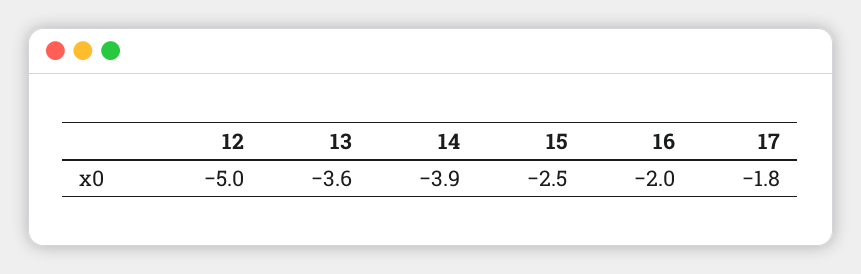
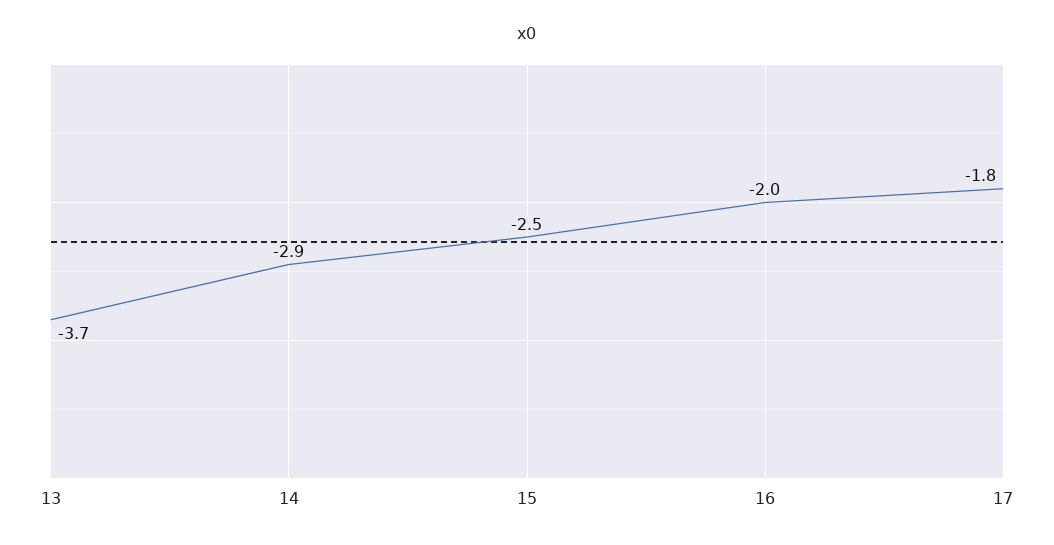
  {
-   "12": -5,
-   "13": -3.6,
+   "13": -3.7,
-   "14": -3.9,
+   "14": -2.9,
    "15": -2.5,
    "16": -2,
    "17": -1.8
  }

